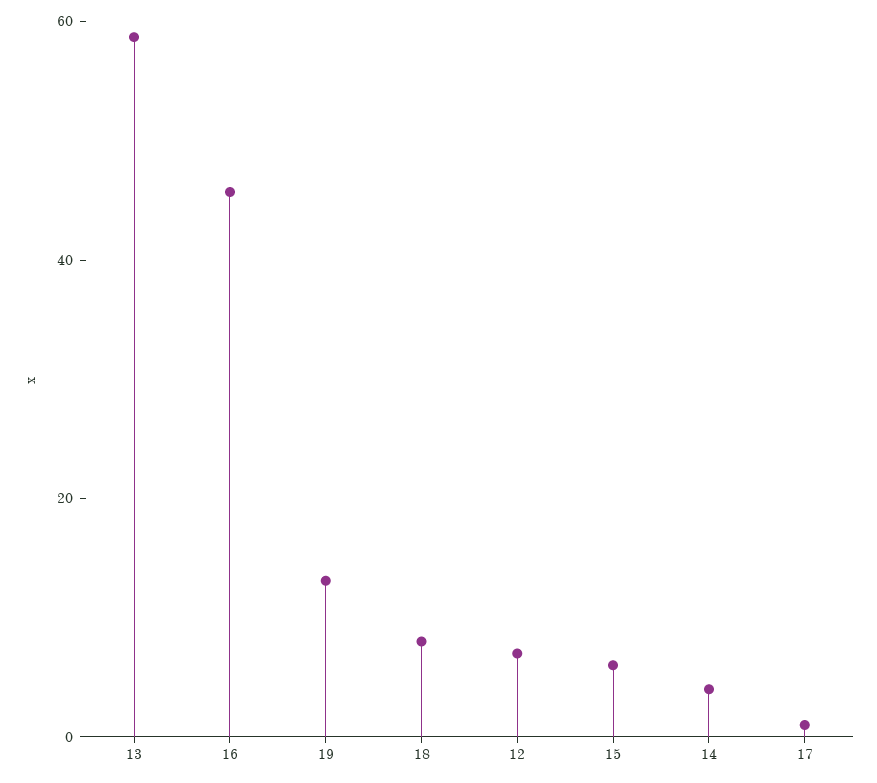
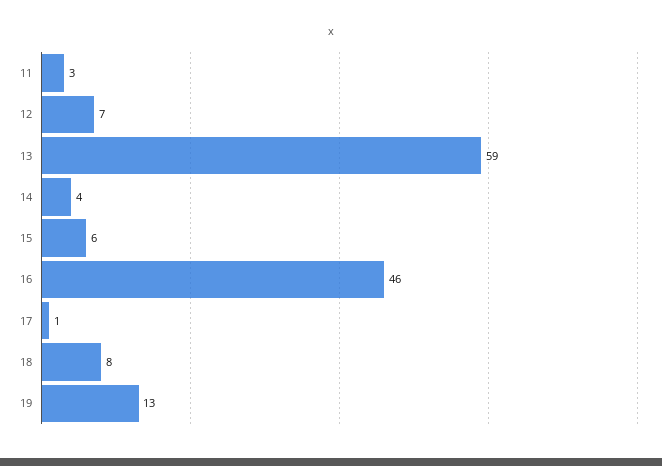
  {
    "13": 59,
    "16": 46,
    "19": 13,
    "18": 8,
    "12": 7,
    "15": 6,
    "14": 4,
-   "17": 1
+   "17": 1,
+   "11": 3
  }

